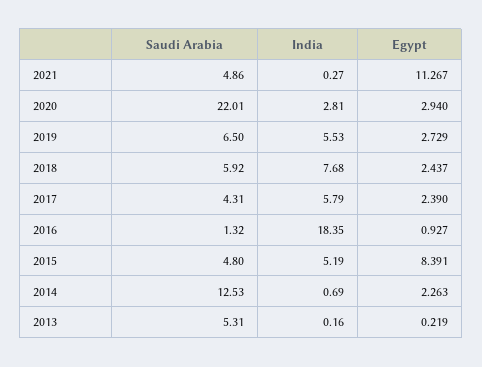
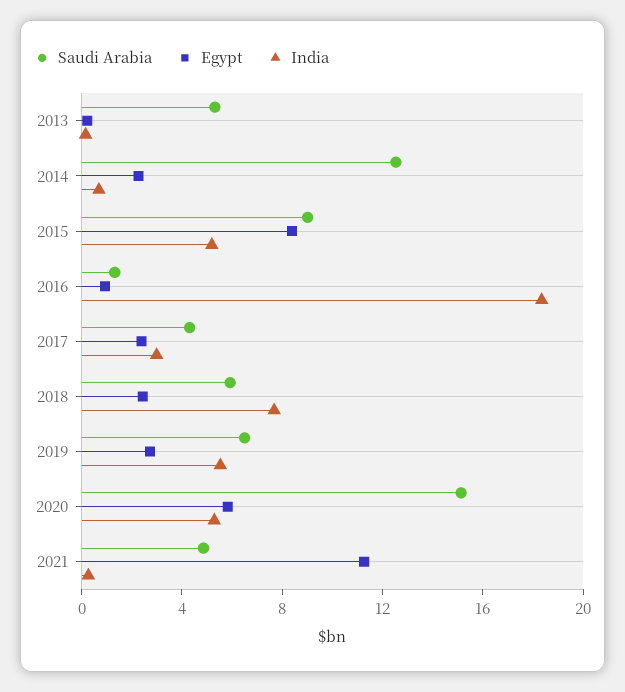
  {
    "Saudi Arabia": {
      "2021": 4.86,
-     "2020": 22.01,
+     "2020": 15,
      "2019": 6.5,
      "2018": 5.92,
      "2017": 4.31,
      "2016": 1.32,
-     "2015": 4.8,
+     "2015": 9,
      "2014": 12.53,
      "2013": 5.31
    },
    "India": {
      "2021": 0.27,
-     "2020": 2.81,
+     "2020": 5,
      "2019": 5.53,
      "2018": 7.68,
-     "2017": 5.79,
+     "2017": 3,
      "2016": 18.35,
      "2015": 5.19,
      "2014": 0.69,
      "2013": 0.16
    },
    "Egypt": {
      "2021": 11.267,
-     "2020": 2.94,
+     "2020": 6,
      "2019": 2.729,
      "2018": 2.437,
      "2017": 2.39,
      "2016": 0.927,
      "2015": 8.391,
      "2014": 2.263,
      "2013": 0.219
    }
  }

